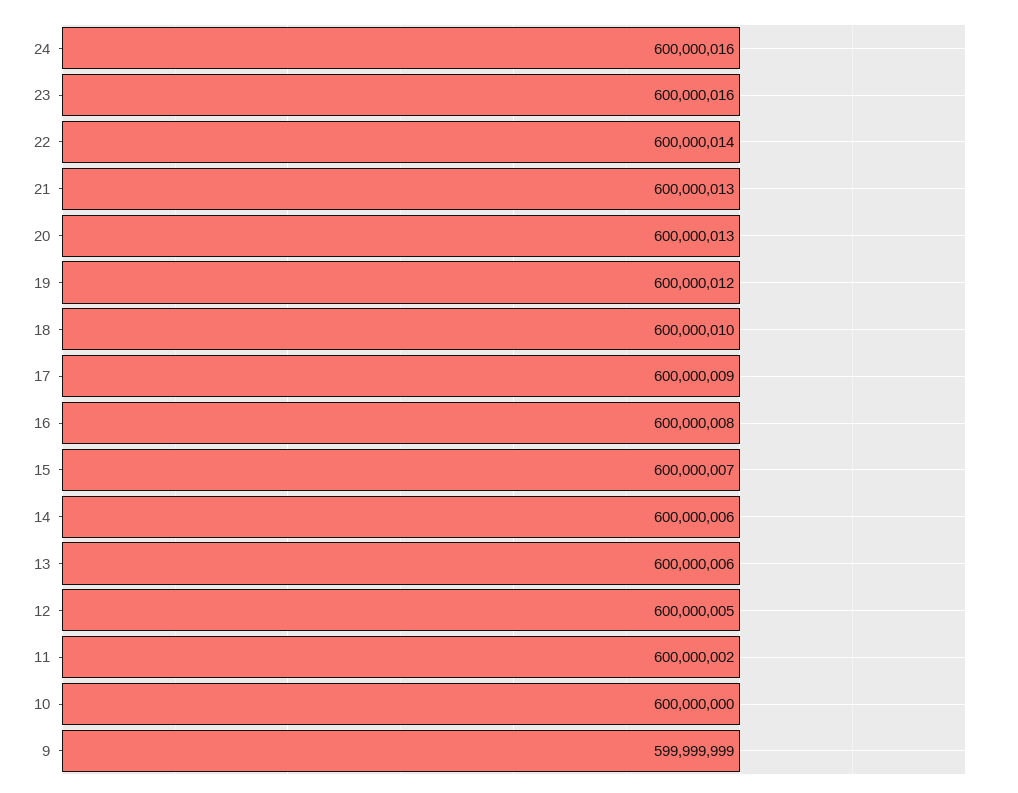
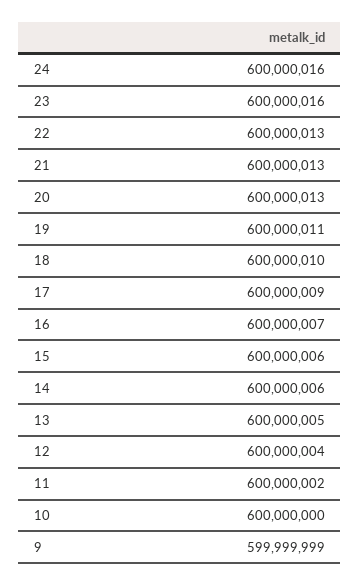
  {
    "24": 600000016,
    "23": 600000016,
-   "22": 600000014,
+   "22": 600000013,
    "21": 600000013,
    "20": 600000013,
-   "19": 600000012,
+   "19": 600000011,
    "18": 600000010,
    "17": 600000009,
-   "16": 600000008,
+   "16": 600000007,
-   "15": 600000007,
+   "15": 600000006,
    "14": 600000006,
-   "13": 600000006,
+   "13": 600000005,
-   "12": 600000005,
+   "12": 600000004,
    "11": 600000002,
    "10": 600000000,
    "9": 599999999
  }

